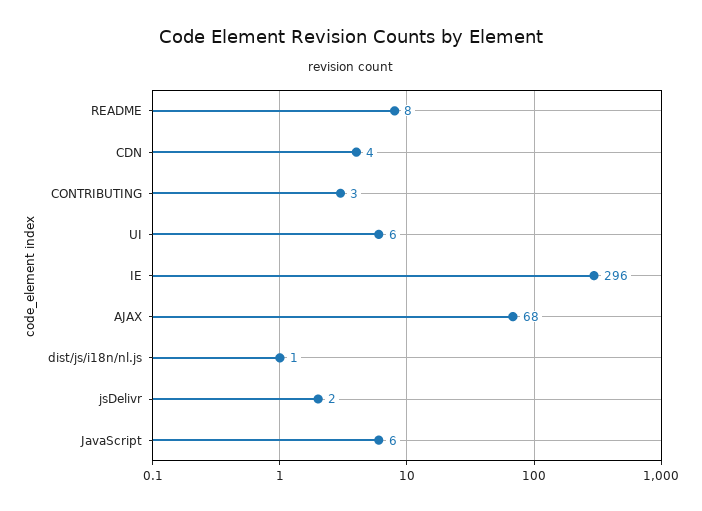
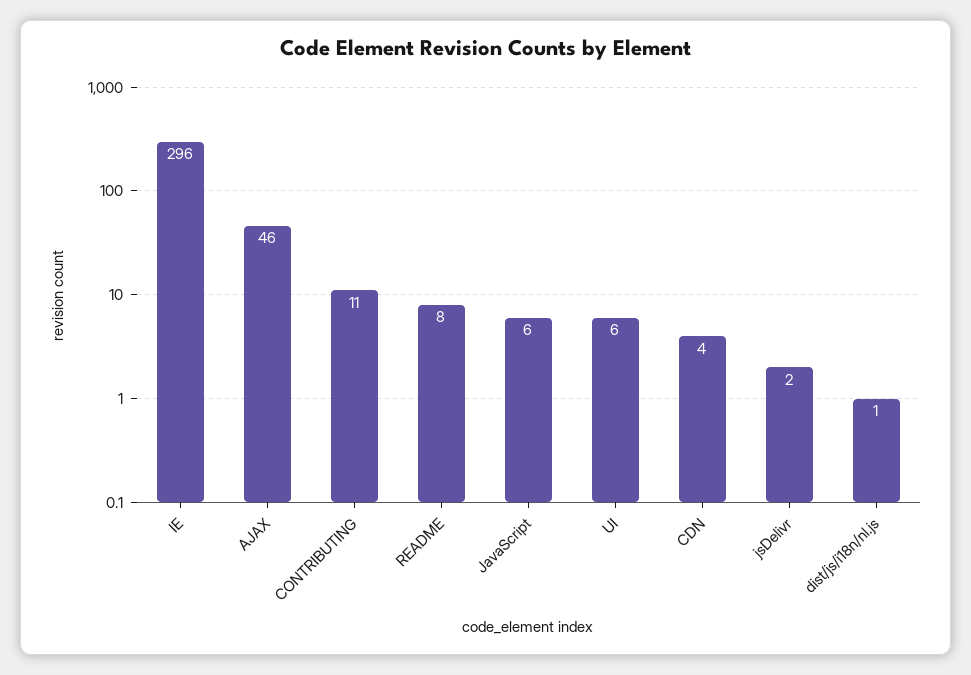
  {
    "README": 8,
    "CDN": 4,
-   "CONTRIBUTING": 3,
+   "CONTRIBUTING": 11,
    "UI": 6,
    "IE": 296,
-   "AJAX": 68,
+   "AJAX": 46,
    "dist/js/i18n/nl.js": 1,
    "jsDelivr": 2,
    "JavaScript": 6
  }

